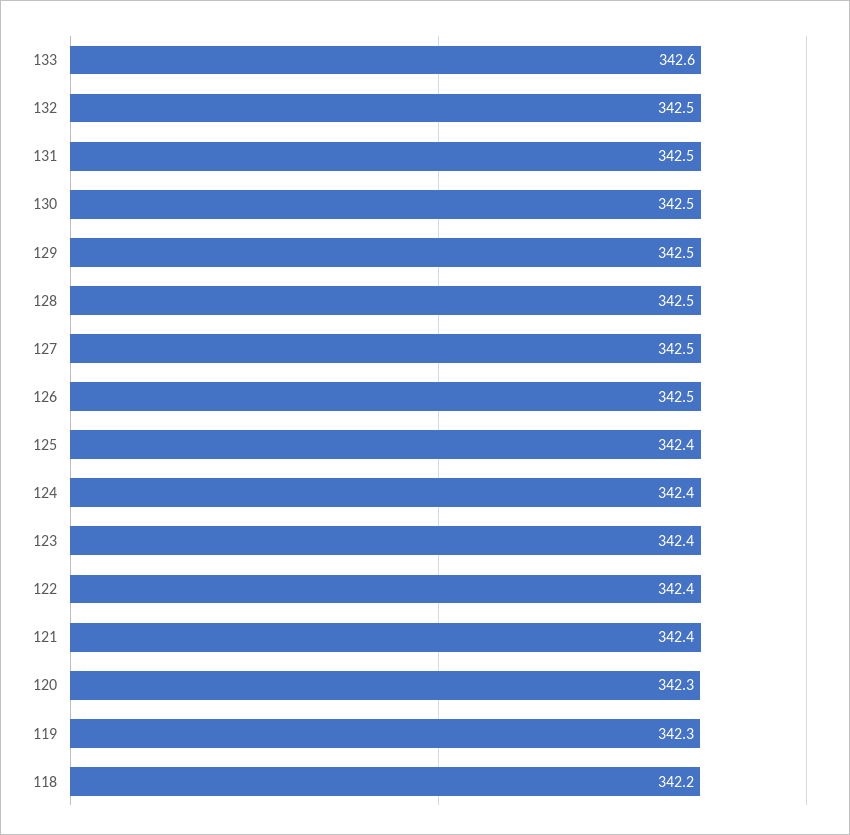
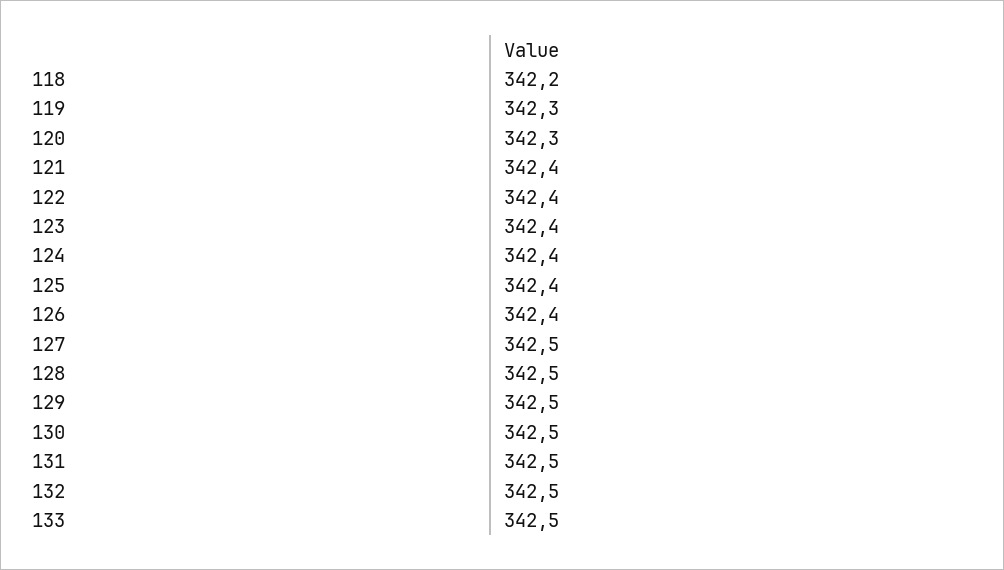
  {
-   "133": 342.6,
+   "133": 342.5,
    "132": 342.5,
    "131": 342.5,
    "130": 342.5,
    "129": 342.5,
    "128": 342.5,
    "127": 342.5,
-   "126": 342.5,
+   "126": 342.4,
    "125": 342.4,
    "124": 342.4,
    "123": 342.4,
    "122": 342.4,
    "121": 342.4,
    "120": 342.3,
    "119": 342.3,
    "118": 342.2
  }

